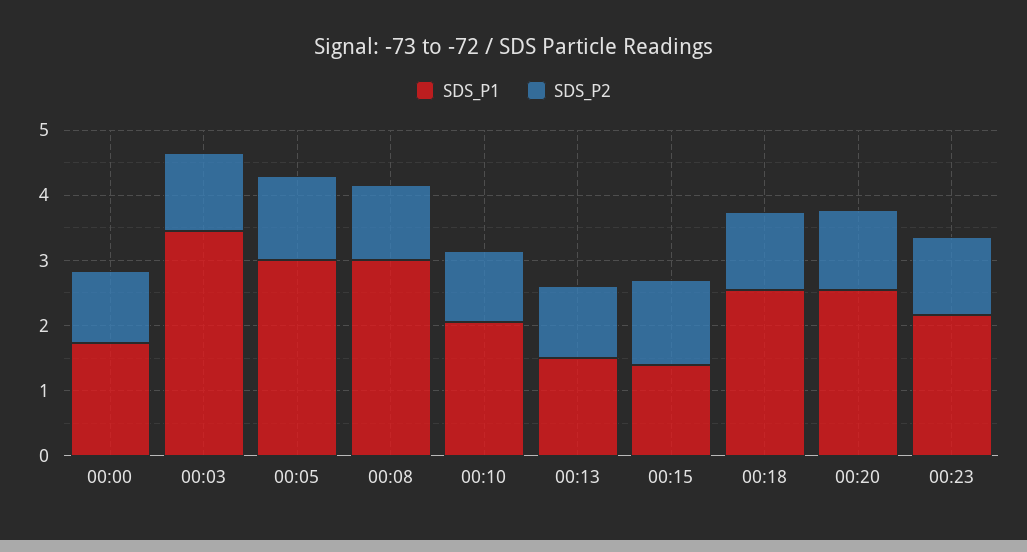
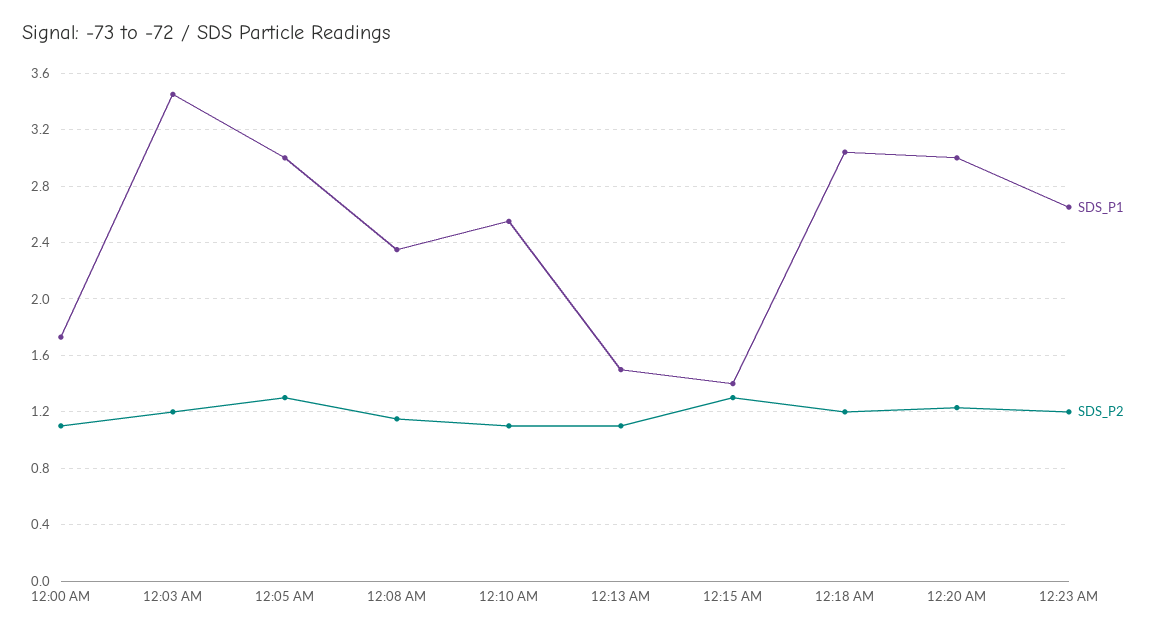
  {
    "SDS_P1": {
      "00:00": 1.75,
      "00:03": 3.45,
      "00:05": 3,
-     "00:08": 3,
+     "00:08": 2.35,
-     "00:10": 2,
+     "00:10": 2.55,
      "00:13": 1.5,
      "00:15": 1.4,
-     "00:18": 2.6,
+     "00:18": 3.05,
-     "00:20": 2.6,
+     "00:20": 3,
-     "00:23": 2.2
+     "00:23": 2.65
    },
    "SDS_P2": {
      "00:00": 1.1,
      "00:03": 1.2,
      "00:05": 1.3,
      "00:08": 1.15,
      "00:10": 1.1,
      "00:13": 1.1,
      "00:15": 1.3,
      "00:18": 1.2,
      "00:20": 1.25,
      "00:23": 1.2
    }
  }

